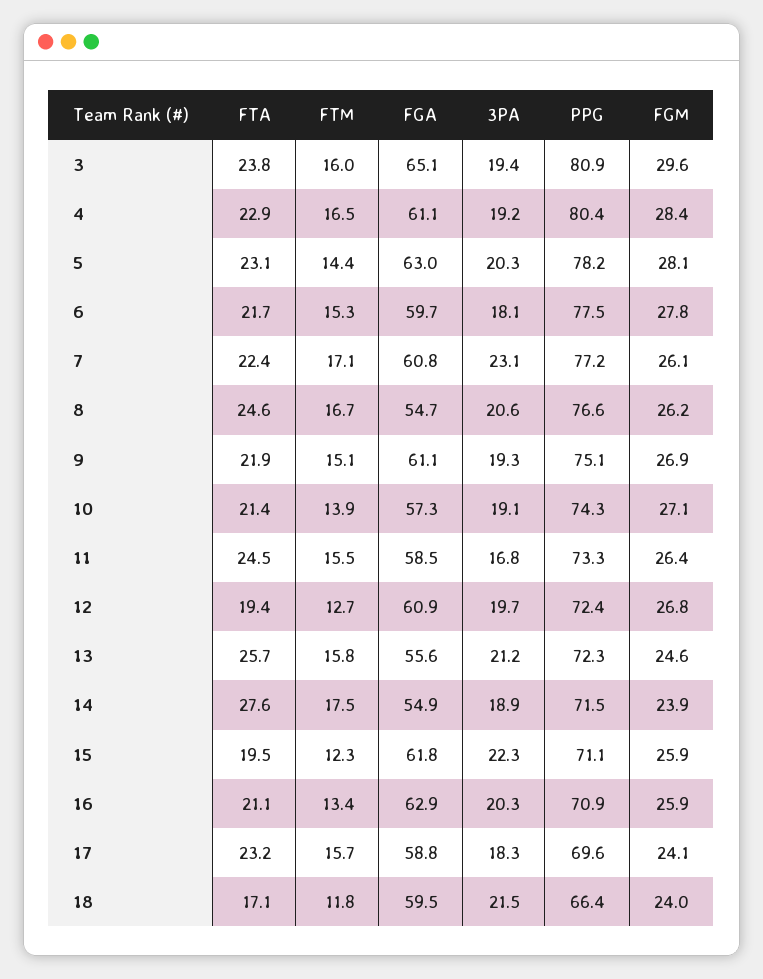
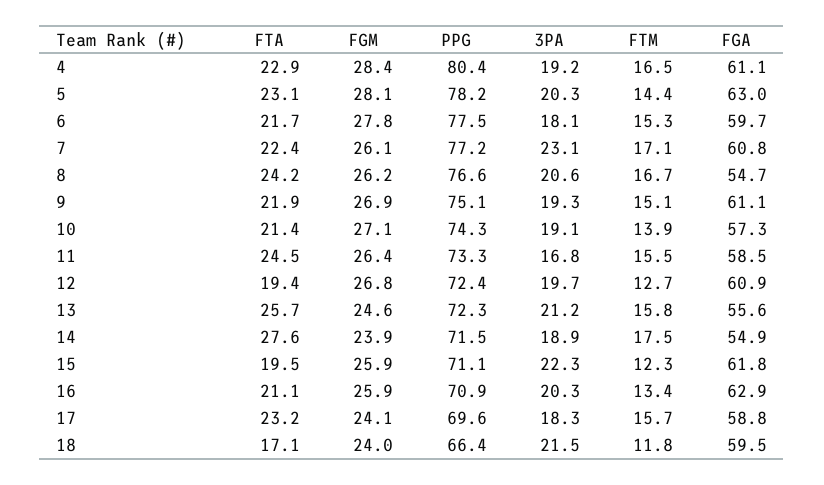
  {
    "FTA": {
-     "3": 23.8,
      "4": 22.9,
      "5": 23.1,
      "6": 21.7,
      "7": 22.4,
-     "8": 24.6,
+     "8": 24.2,
      "9": 21.9,
      "10": 21.4,
      "11": 24.5,
      "12": 19.4,
      "13": 25.7,
      "14": 27.6,
      "15": 19.5,
      "16": 21.1,
      "17": 23.2,
      "18": 17.1
    },
    "FTM": {
-     "3": 16,
      "4": 16.5,
      "5": 14.4,
      "6": 15.3,
      "7": 17.1,
      "8": 16.7,
      "9": 15.1,
      "10": 13.9,
      "11": 15.5,
      "12": 12.7,
      "13": 15.8,
      "14": 17.5,
      "15": 12.3,
      "16": 13.4,
      "17": 15.7,
      "18": 11.8
    },
    "FGA": {
-     "3": 65.1,
      "4": 61.1,
      "5": 63,
      "6": 59.7,
      "7": 60.8,
      "8": 54.7,
      "9": 61.1,
      "10": 57.3,
      "11": 58.5,
      "12": 60.9,
      "13": 55.6,
      "14": 54.9,
      "15": 61.8,
      "16": 62.9,
      "17": 58.8,
      "18": 59.5
    },
    "3PA": {
-     "3": 19.4,
      "4": 19.2,
      "5": 20.3,
      "6": 18.1,
      "7": 23.1,
      "8": 20.6,
      "9": 19.3,
      "10": 19.1,
      "11": 16.8,
      "12": 19.7,
      "13": 21.2,
      "14": 18.9,
      "15": 22.3,
      "16": 20.3,
      "17": 18.3,
      "18": 21.5
    },
    "PPG": {
-     "3": 80.9,
      "4": 80.4,
      "5": 78.2,
      "6": 77.5,
      "7": 77.2,
      "8": 76.6,
      "9": 75.1,
      "10": 74.3,
      "11": 73.3,
      "12": 72.4,
      "13": 72.3,
      "14": 71.5,
      "15": 71.1,
      "16": 70.9,
      "17": 69.6,
      "18": 66.4
    },
    "FGM": {
-     "3": 29.6,
      "4": 28.4,
      "5": 28.1,
      "6": 27.8,
      "7": 26.1,
      "8": 26.2,
      "9": 26.9,
      "10": 27.1,
      "11": 26.4,
      "12": 26.8,
      "13": 24.6,
      "14": 23.9,
      "15": 25.9,
      "16": 25.9,
      "17": 24.1,
      "18": 24
    }
  }

